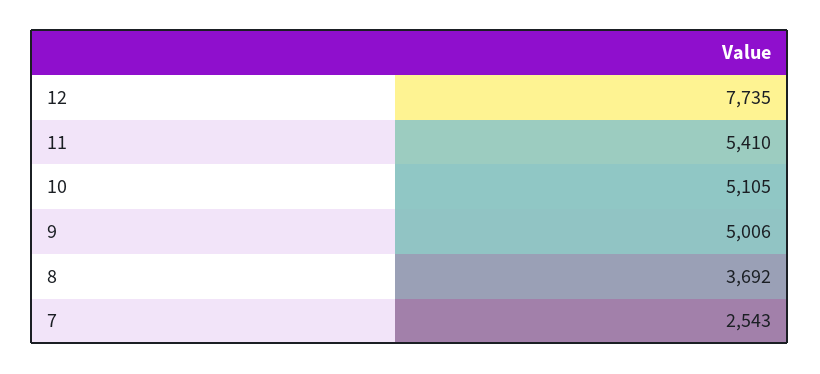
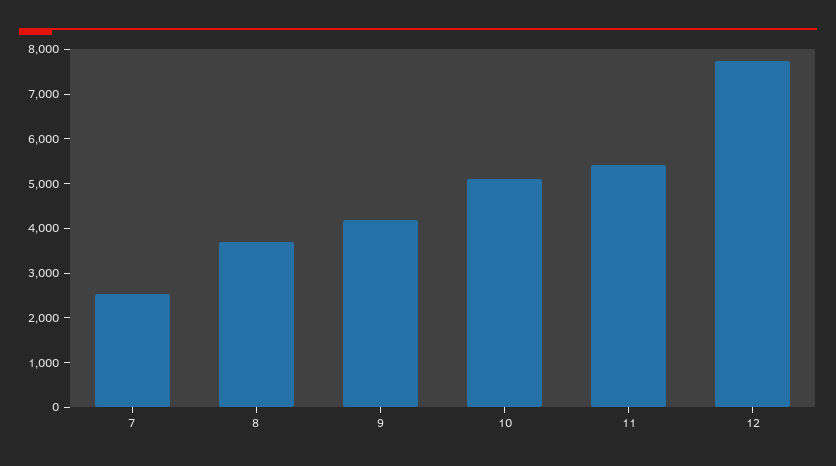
  {
    "12": 7735,
    "11": 5410,
    "10": 5105,
-   "9": 5006,
+   "9": 4200,
    "8": 3692,
    "7": 2543
  }

